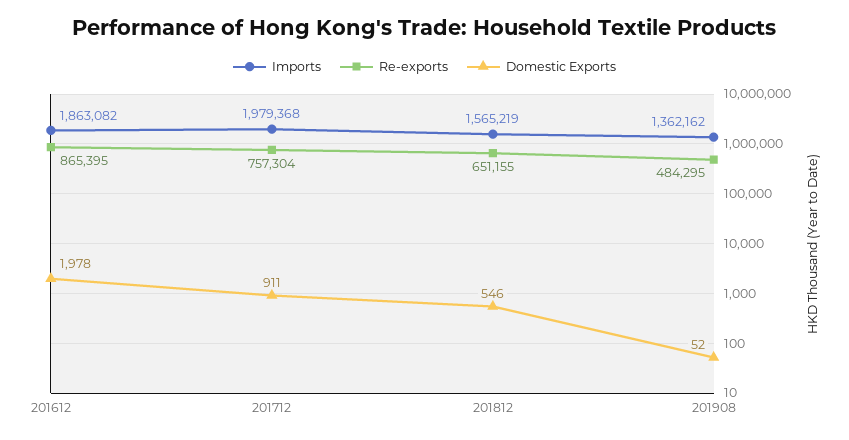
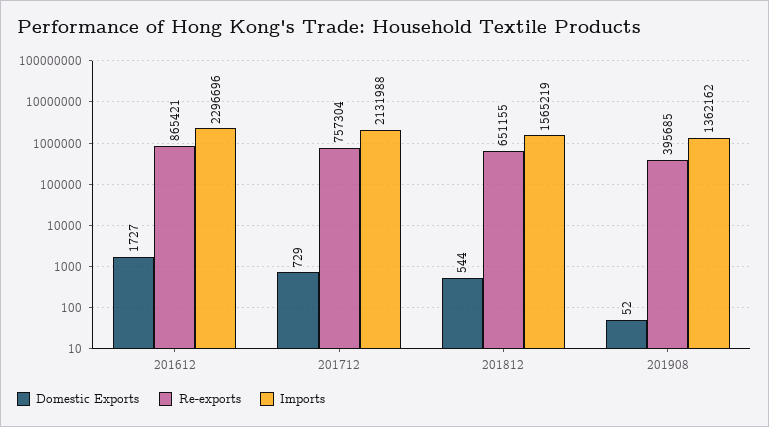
  {
    "Imports": {
-     "201612": 1863082,
+     "201612": 2296696,
-     "201712": 1979368,
+     "201712": 2131988,
      "201812": 1565219,
      "201908": 1362162
    },
    "Re-exports": {
-     "201612": 865395,
+     "201612": 865421,
      "201712": 757304,
      "201812": 651155,
-     "201908": 484295
+     "201908": 395685
    },
    "Domestic Exports": {
-     "201612": 1978,
+     "201612": 1727,
-     "201712": 911,
+     "201712": 729,
-     "201812": 546,
+     "201812": 544,
      "201908": 52
    }
  }

